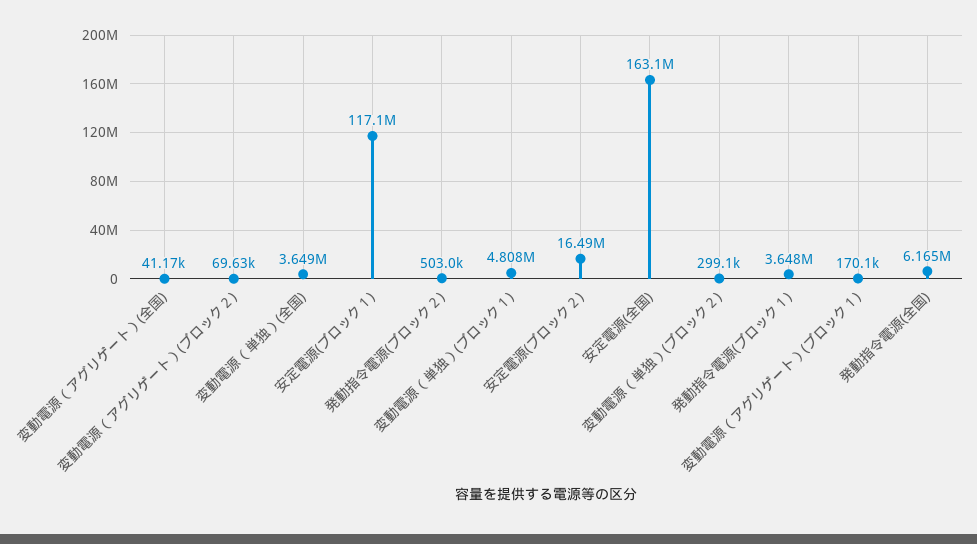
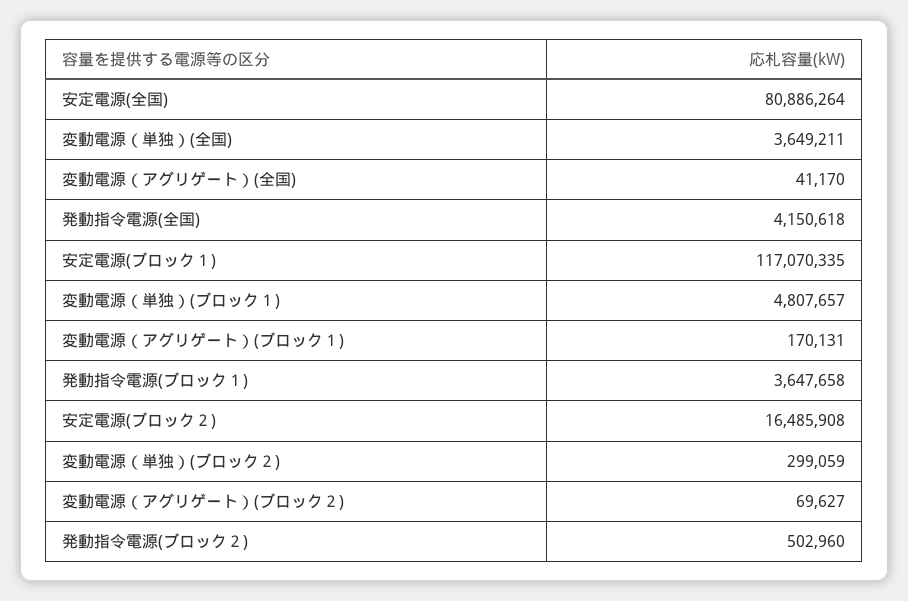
  {
    "変動電源（アグリゲート）(全国)": 41170,
    "変動電源（アグリゲート）(ブロック２)": 69627,
    "変動電源（単独）(全国)": 3649211,
    "安定電源(ブロック１)": 117070335,
    "発動指令電源(ブロック２)": 502960,
    "変動電源（単独）(ブロック１)": 4807657,
    "安定電源(ブロック２)": 16485908,
-   "安定電源(全国)": 163100000,
+   "安定電源(全国)": 80886264,
    "変動電源（単独）(ブロック２)": 299059,
    "発動指令電源(ブロック１)": 3647658,
    "変動電源（アグリゲート）(ブロック１)": 170131,
-   "発動指令電源(全国)": 6165000
+   "発動指令電源(全国)": 4150618
  }

